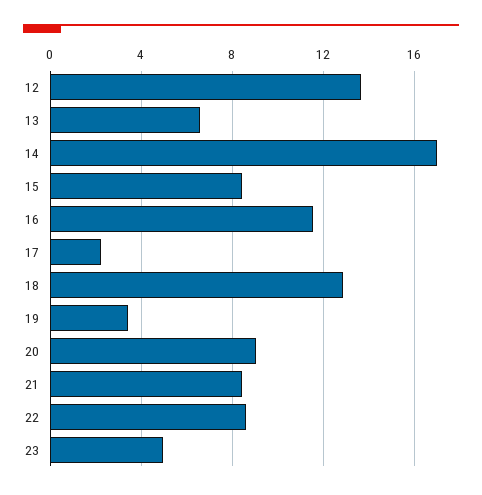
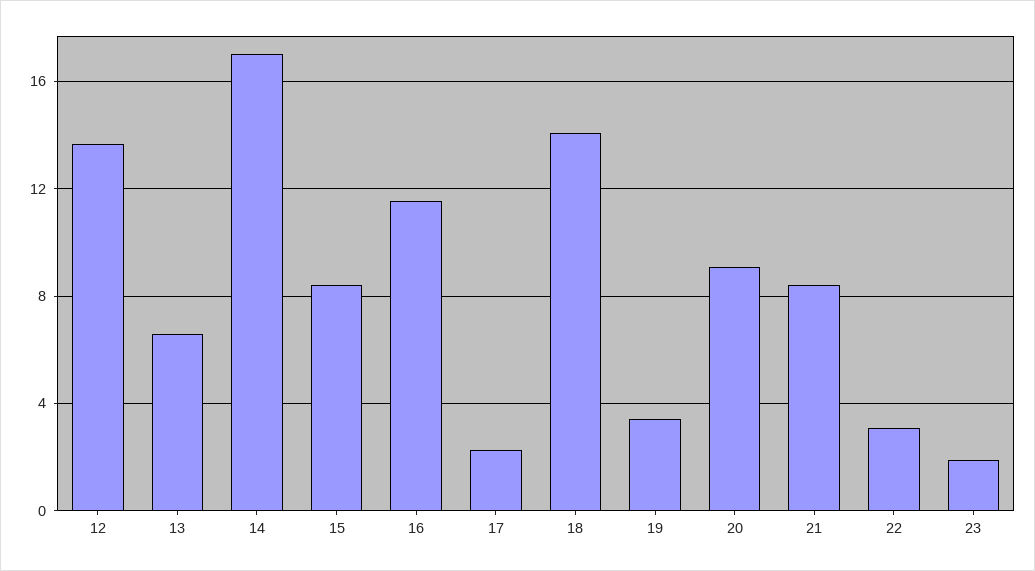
  {
    "12": 13.5,
    "13": 6.5,
    "14": 17,
    "15": 8.5,
    "16": 11.5,
    "17": 2.5,
-   "18": 13,
+   "18": 14,
    "19": 3.5,
    "20": 9,
    "21": 8.5,
-   "22": 8.5,
+   "22": 3,
-   "23": 5
+   "23": 2
  }

